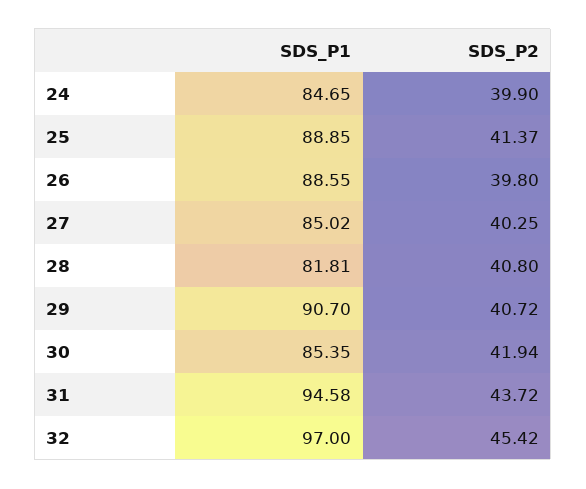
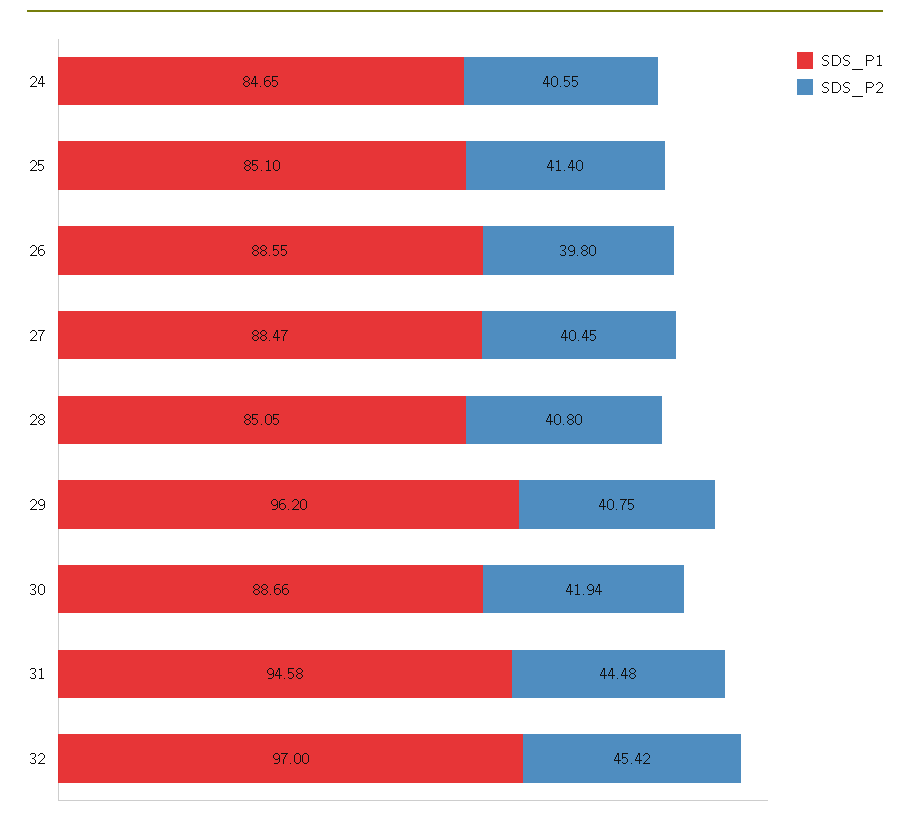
  {
    "SDS_P1": {
      "24": 84.65,
-     "25": 88.85,
+     "25": 85.1,
      "26": 88.55,
-     "27": 85.02,
+     "27": 88.47,
-     "28": 81.81,
+     "28": 85.05,
-     "29": 90.7,
+     "29": 96.2,
-     "30": 85.35,
+     "30": 88.66,
      "31": 94.58,
      "32": 97
    },
    "SDS_P2": {
-     "24": 39.9,
+     "24": 40.55,
-     "25": 41.37,
+     "25": 41.4,
      "26": 39.8,
-     "27": 40.25,
+     "27": 40.45,
      "28": 40.8,
-     "29": 40.72,
+     "29": 40.75,
      "30": 41.94,
-     "31": 43.72,
+     "31": 44.48,
      "32": 45.42
    }
  }

